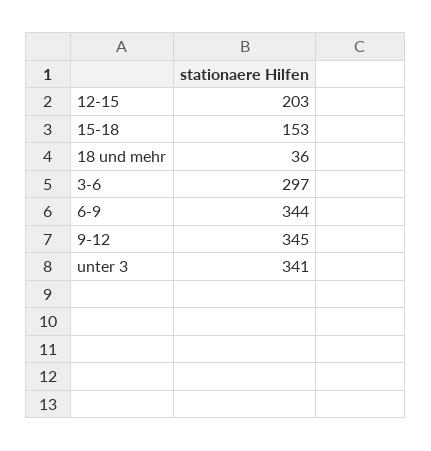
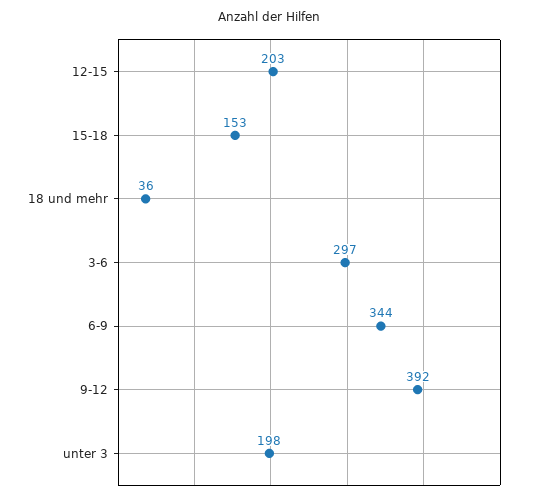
  {
    "12-15": 203,
    "15-18": 153,
    "18 und mehr": 36,
    "3-6": 297,
    "6-9": 344,
-   "9-12": 345,
+   "9-12": 392,
-   "unter 3": 341
+   "unter 3": 198
  }

